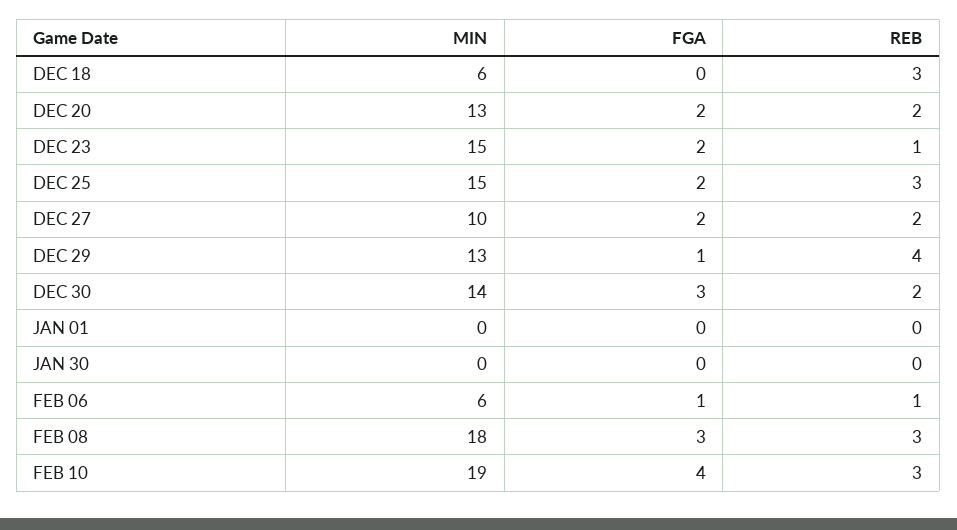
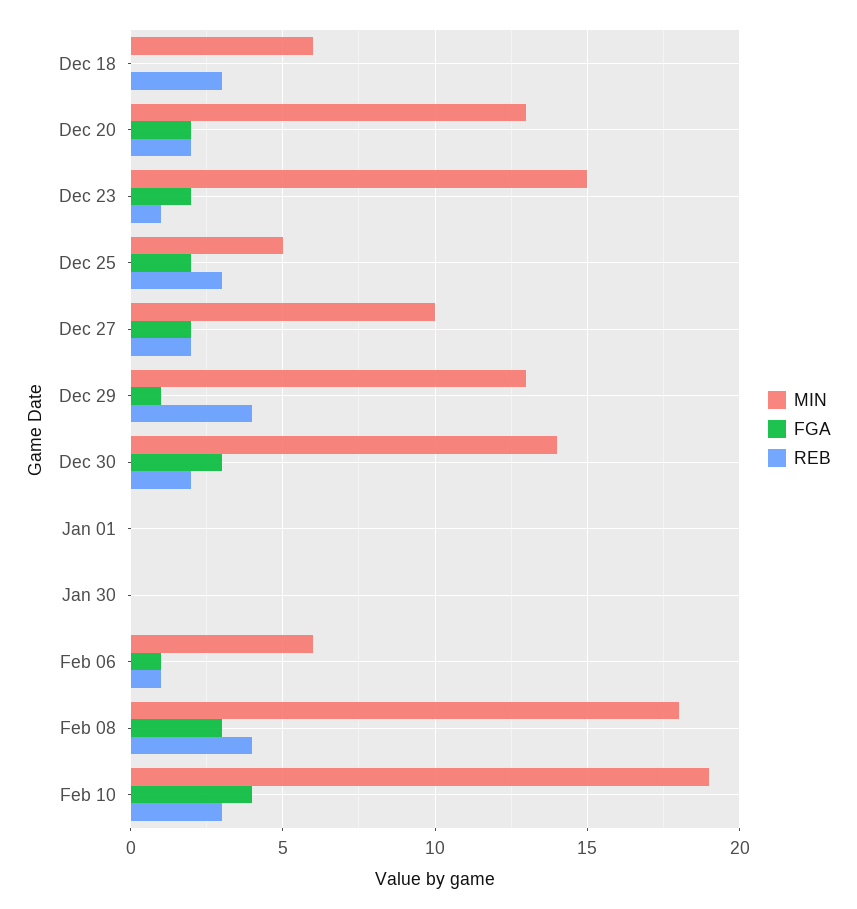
  {
    "MIN": {
      "DEC 18": 6,
      "DEC 20": 13,
      "DEC 23": 15,
-     "DEC 25": 15,
+     "DEC 25": 5,
      "DEC 27": 10,
      "DEC 29": 13,
      "DEC 30": 14,
      "JAN 01": 0,
      "JAN 30": 0,
      "FEB 06": 6,
      "FEB 08": 18,
      "FEB 10": 19
    },
    "FGA": {
      "DEC 18": 0,
      "DEC 20": 2,
      "DEC 23": 2,
      "DEC 25": 2,
      "DEC 27": 2,
      "DEC 29": 1,
      "DEC 30": 3,
      "JAN 01": 0,
      "JAN 30": 0,
      "FEB 06": 1,
      "FEB 08": 3,
      "FEB 10": 4
    },
    "REB": {
      "DEC 18": 3,
      "DEC 20": 2,
      "DEC 23": 1,
      "DEC 25": 3,
      "DEC 27": 2,
      "DEC 29": 4,
      "DEC 30": 2,
      "JAN 01": 0,
      "JAN 30": 0,
      "FEB 06": 1,
-     "FEB 08": 3,
+     "FEB 08": 4,
      "FEB 10": 3
    }
  }

